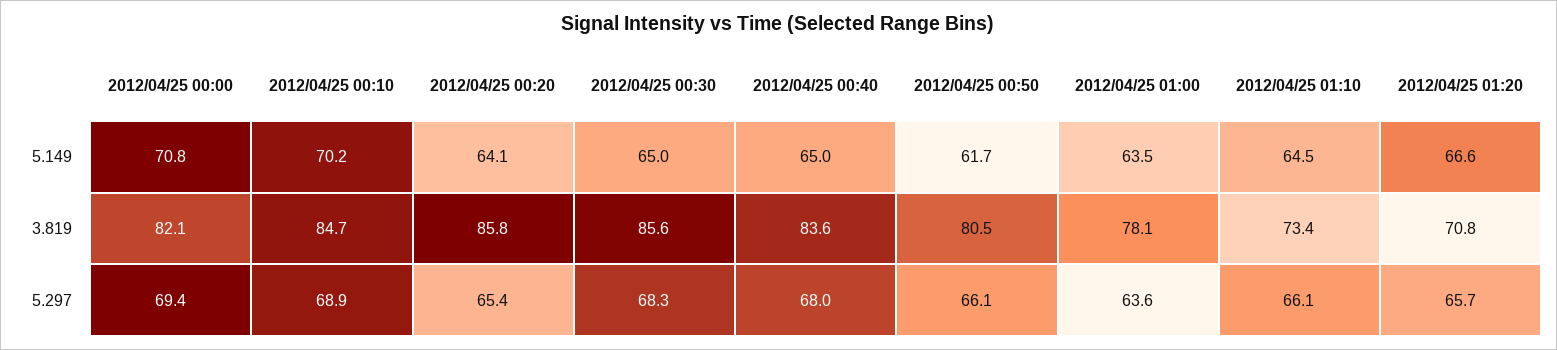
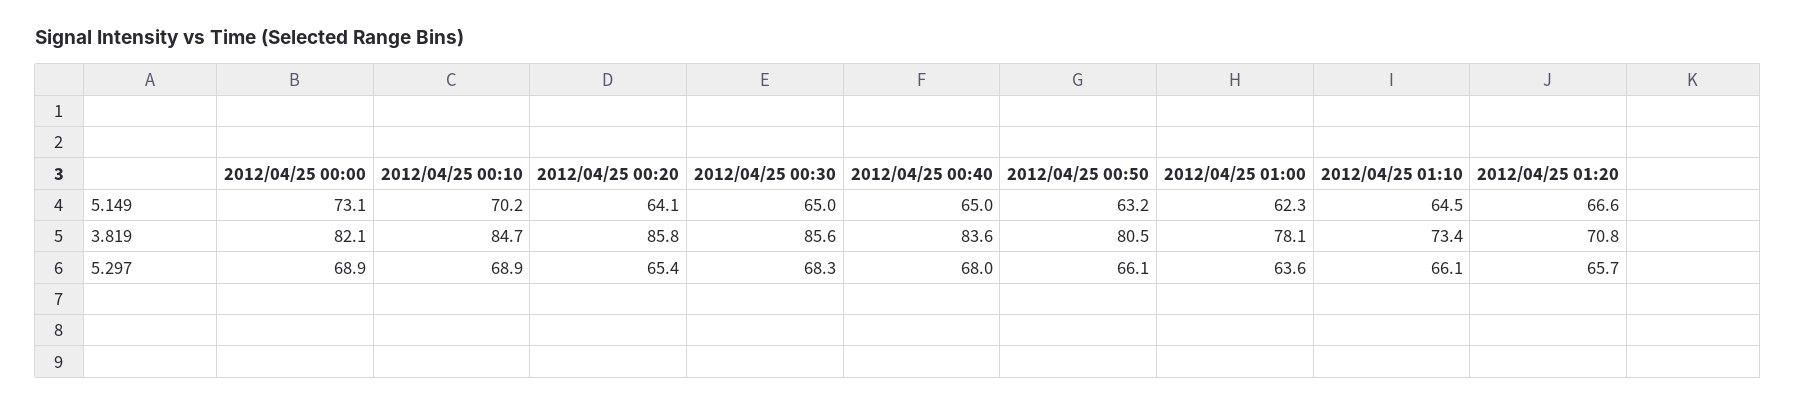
  {
    "2012/04/25 00:00": {
-     "5.149": 70.8,
+     "5.149": 73.1,
      "3.819": 82.1,
-     "5.297": 69.4
+     "5.297": 68.9
    },
    "2012/04/25 00:10": {
      "5.149": 70.2,
      "3.819": 84.7,
      "5.297": 68.9
    },
    "2012/04/25 00:20": {
      "5.149": 64.1,
      "3.819": 85.8,
      "5.297": 65.4
    },
    "2012/04/25 00:30": {
      "5.149": 65,
      "3.819": 85.6,
      "5.297": 68.3
    },
    "2012/04/25 00:40": {
      "5.149": 65,
      "3.819": 83.6,
      "5.297": 68
    },
    "2012/04/25 00:50": {
-     "5.149": 61.7,
+     "5.149": 63.2,
      "3.819": 80.5,
      "5.297": 66.1
    },
    "2012/04/25 01:00": {
-     "5.149": 63.5,
+     "5.149": 62.3,
      "3.819": 78.1,
      "5.297": 63.6
    },
    "2012/04/25 01:10": {
      "5.149": 64.5,
      "3.819": 73.4,
      "5.297": 66.1
    },
    "2012/04/25 01:20": {
      "5.149": 66.6,
      "3.819": 70.8,
      "5.297": 65.7
    }
  }

